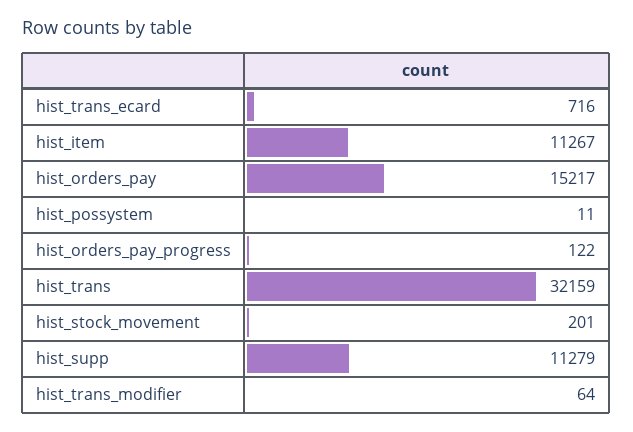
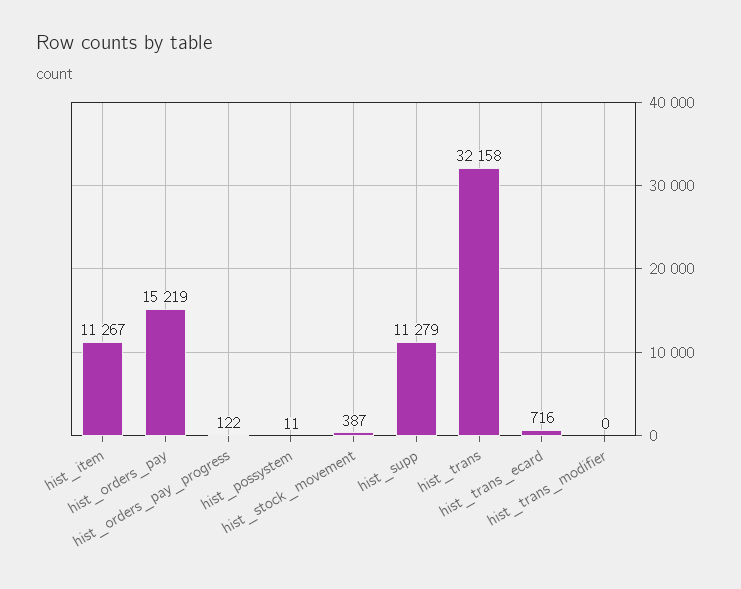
  {
    "hist_trans_ecard": 716,
    "hist_item": 11267,
-   "hist_orders_pay": 15217,
+   "hist_orders_pay": 15219,
    "hist_possystem": 11,
    "hist_orders_pay_progress": 122,
-   "hist_trans": 32159,
+   "hist_trans": 32158,
-   "hist_stock_movement": 201,
+   "hist_stock_movement": 387,
    "hist_supp": 11279,
-   "hist_trans_modifier": 64
+   "hist_trans_modifier": 0
  }

